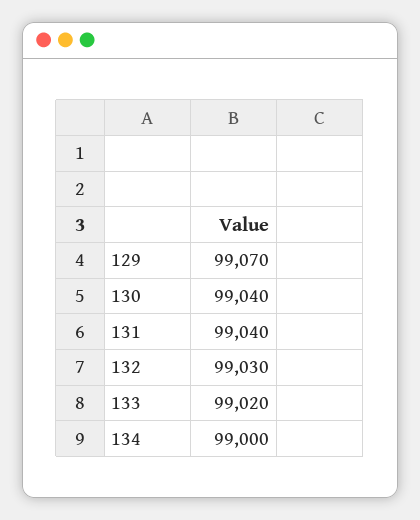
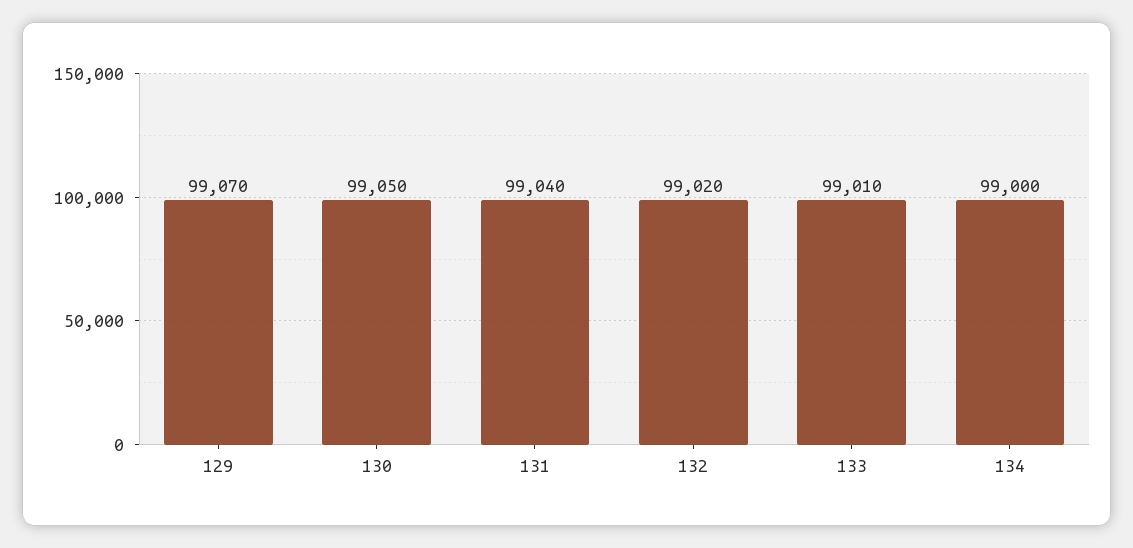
  {
    "129": 99070,
-   "130": 99040,
+   "130": 99050,
    "131": 99040,
-   "132": 99030,
+   "132": 99020,
-   "133": 99020,
+   "133": 99010,
    "134": 99000
  }

